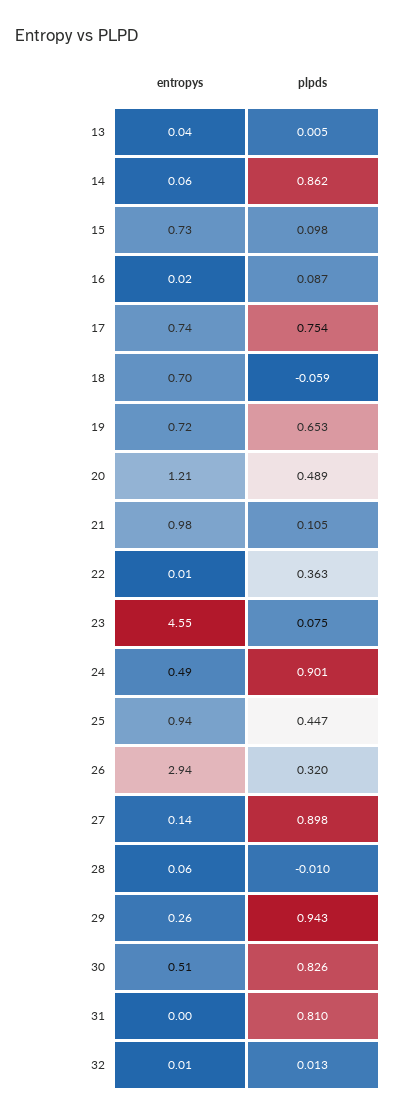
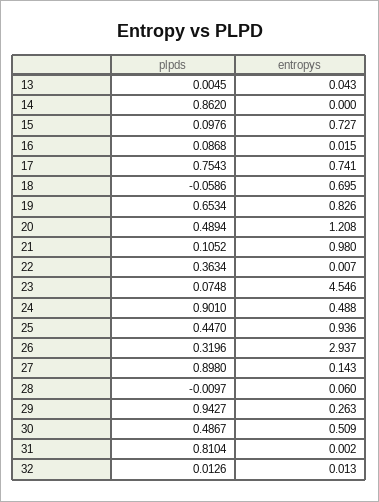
  {
    "entropys": {
      "13": 0.043,
-     "14": 0.06,
+     "14": 0,
      "15": 0.727,
      "16": 0.015,
      "17": 0.741,
      "18": 0.695,
-     "19": 0.72,
+     "19": 0.826,
      "20": 1.208,
      "21": 0.98,
      "22": 0.007,
      "23": 4.546,
      "24": 0.488,
      "25": 0.936,
      "26": 2.937,
      "27": 0.143,
      "28": 0.06,
      "29": 0.263,
      "30": 0.509,
      "31": 0.002,
      "32": 0.013
    },
    "plpds": {
      "13": 0.0045,
      "14": 0.862,
      "15": 0.0976,
      "16": 0.0868,
      "17": 0.7543,
      "18": -0.0586,
      "19": 0.6534,
      "20": 0.4894,
      "21": 0.1052,
      "22": 0.3634,
      "23": 0.0748,
      "24": 0.901,
      "25": 0.447,
      "26": 0.3196,
      "27": 0.898,
      "28": -0.0097,
      "29": 0.9427,
-     "30": 0.826,
+     "30": 0.4867,
      "31": 0.8104,
      "32": 0.0126
    }
  }

